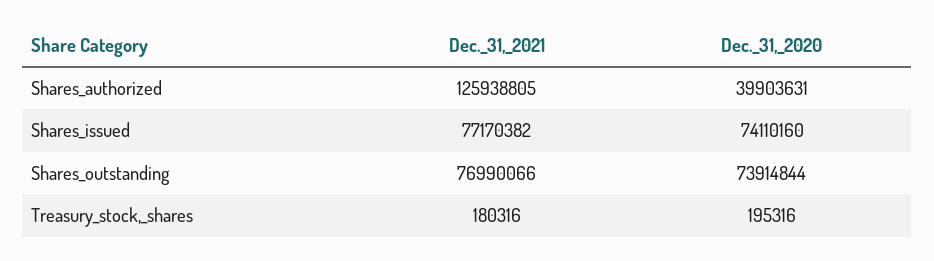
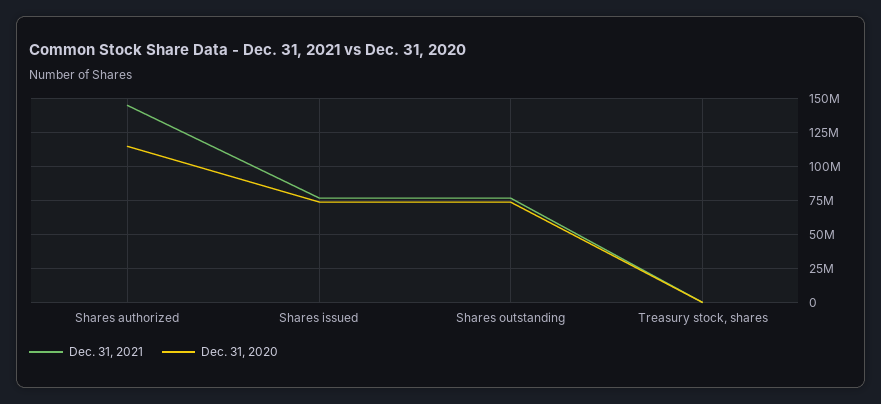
  {
    "Dec._31,_2021": {
-     "Shares_authorized": 125938805,
+     "Shares_authorized": 145000000,
      "Shares_issued": 77170382,
      "Shares_outstanding": 76990066,
      "Treasury_stock,_shares": 180316
    },
    "Dec._31,_2020": {
-     "Shares_authorized": 39903631,
+     "Shares_authorized": 115000000,
      "Shares_issued": 74110160,
      "Shares_outstanding": 73914844,
      "Treasury_stock,_shares": 195316
    }
  }

